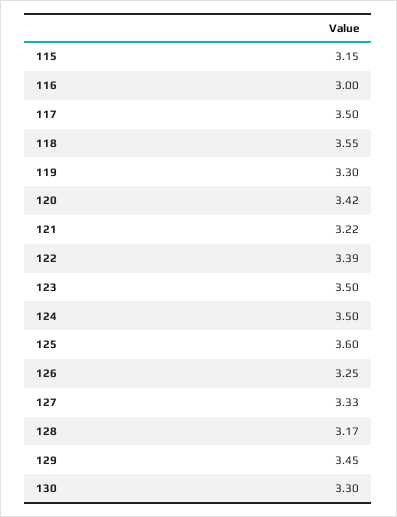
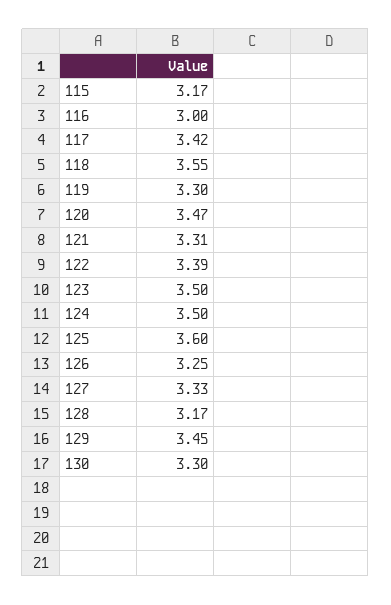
  {
-   "115": 3.15,
+   "115": 3.17,
    "116": 3,
-   "117": 3.5,
+   "117": 3.42,
    "118": 3.55,
    "119": 3.3,
-   "120": 3.42,
+   "120": 3.47,
-   "121": 3.22,
+   "121": 3.31,
    "122": 3.39,
    "123": 3.5,
    "124": 3.5,
    "125": 3.6,
    "126": 3.25,
    "127": 3.33,
    "128": 3.17,
    "129": 3.45,
    "130": 3.3
  }

